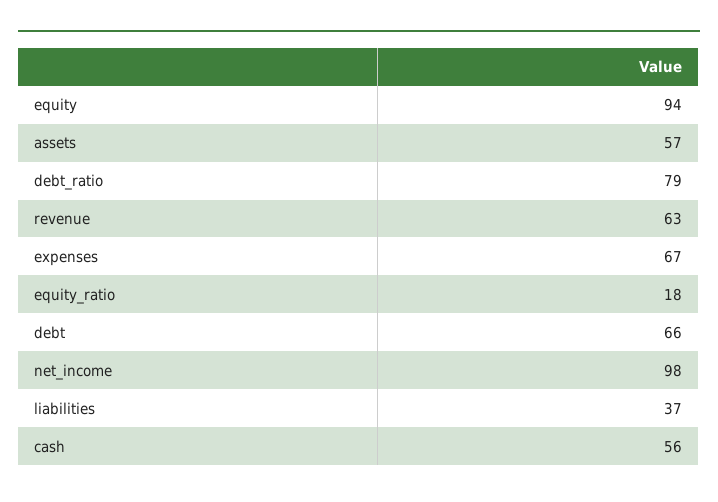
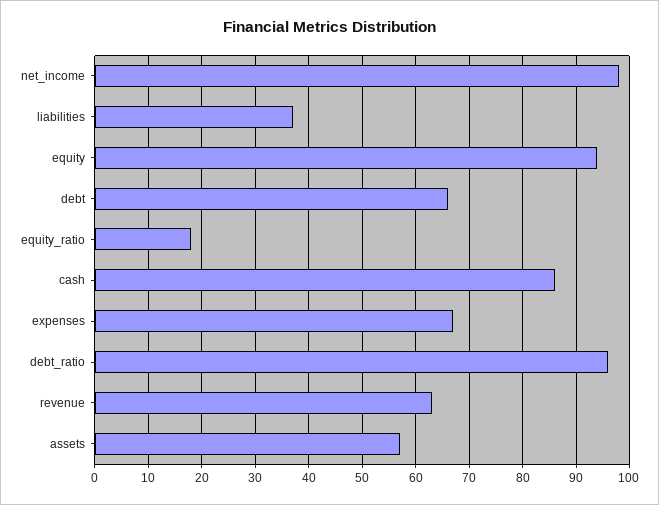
  {
    "equity": 94,
    "assets": 57,
-   "debt_ratio": 79,
+   "debt_ratio": 95,
    "revenue": 63,
    "expenses": 67,
    "equity_ratio": 18,
    "debt": 66,
    "net_income": 98,
    "liabilities": 37,
-   "cash": 56
+   "cash": 85
  }

